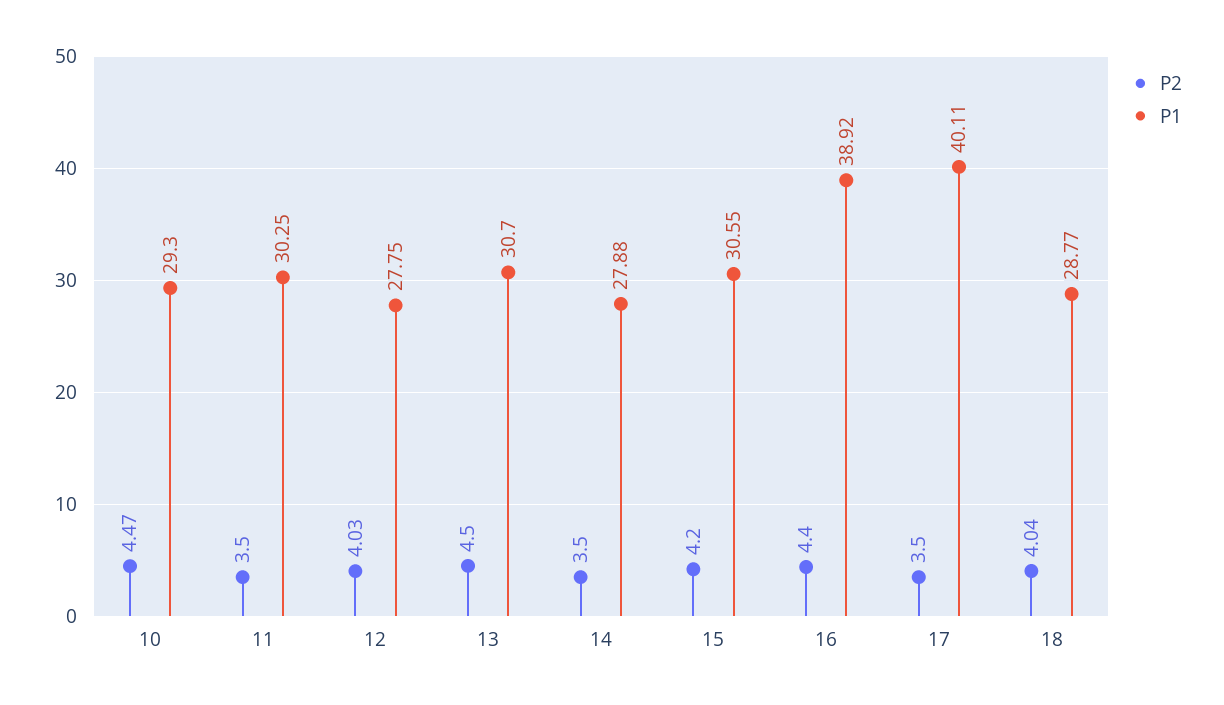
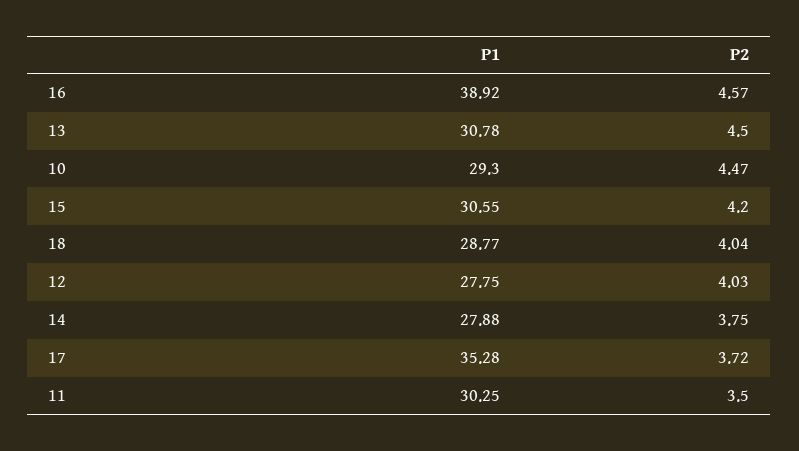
  {
    "P2": {
      "10": 4.47,
      "11": 3.5,
      "12": 4.03,
      "13": 4.5,
-     "14": 3.5,
+     "14": 3.75,
      "15": 4.2,
-     "16": 4.4,
+     "16": 4.57,
-     "17": 3.5,
+     "17": 3.72,
      "18": 4.04
    },
    "P1": {
      "10": 29.3,
      "11": 30.25,
      "12": 27.75,
-     "13": 30.7,
+     "13": 30.78,
      "14": 27.88,
      "15": 30.55,
      "16": 38.92,
-     "17": 40.11,
+     "17": 35.28,
      "18": 28.77
    }
  }

